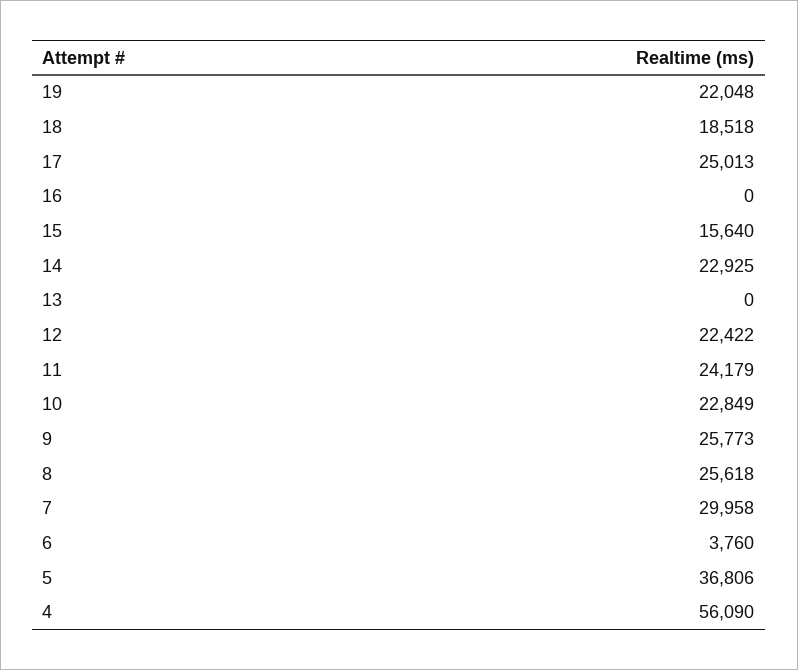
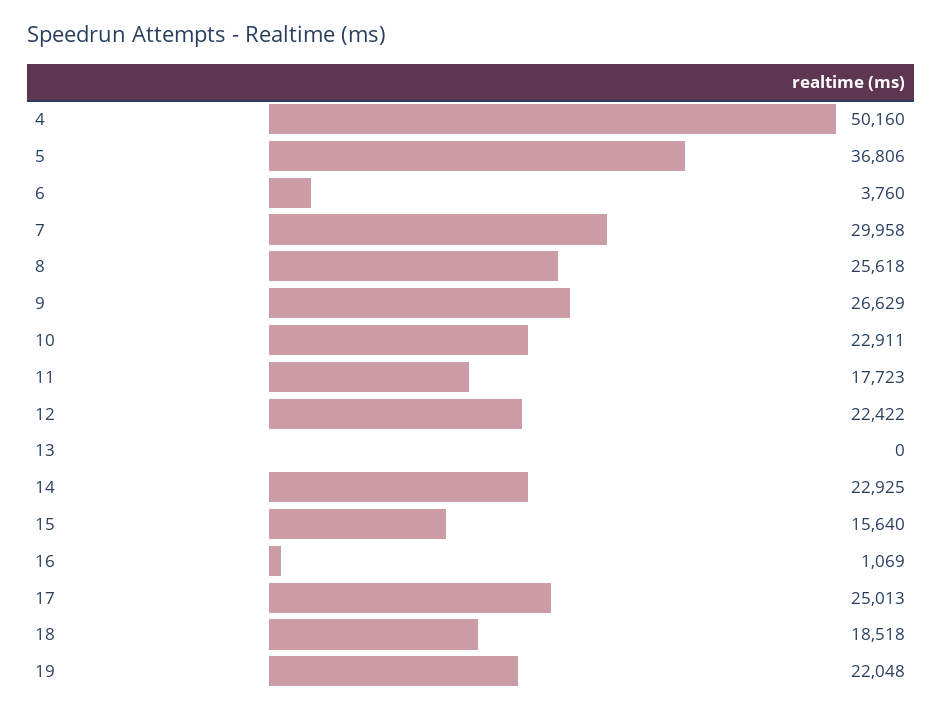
  {
    "19": 22048,
    "18": 18518,
    "17": 25013,
-   "16": 0,
+   "16": 1069,
    "15": 15640,
    "14": 22925,
    "13": 0,
    "12": 22422,
-   "11": 24179,
+   "11": 17723,
-   "10": 22849,
+   "10": 22911,
-   "9": 25773,
+   "9": 26629,
    "8": 25618,
    "7": 29958,
    "6": 3760,
    "5": 36806,
-   "4": 56090
+   "4": 50160
  }

